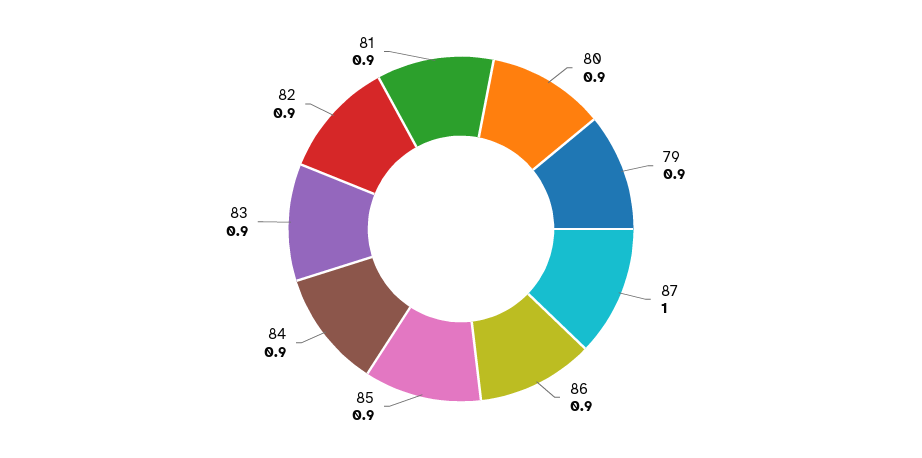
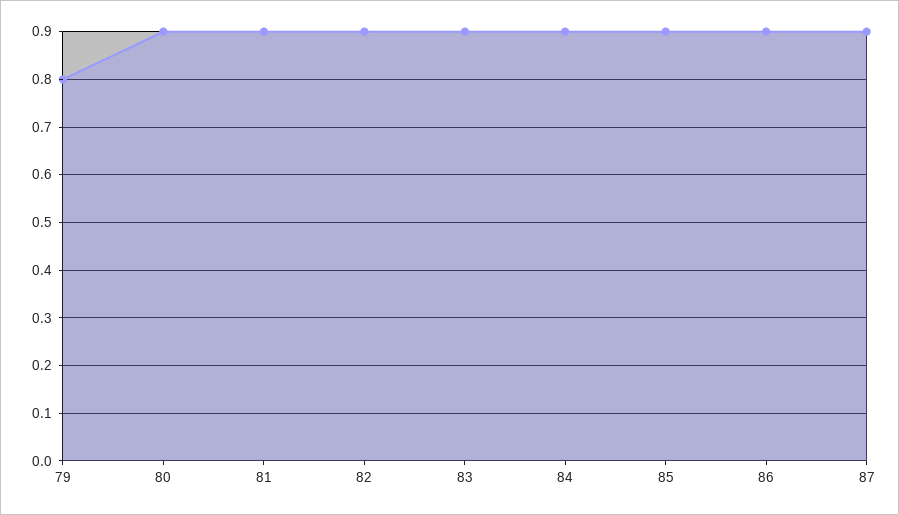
  {
    "80": 0.9,
-   "79": 0.9,
+   "79": 0.8,
-   "87": 1,
+   "87": 0.9,
    "86": 0.9,
    "85": 0.9,
    "84": 0.9,
    "83": 0.9,
    "82": 0.9,
    "81": 0.9
  }

